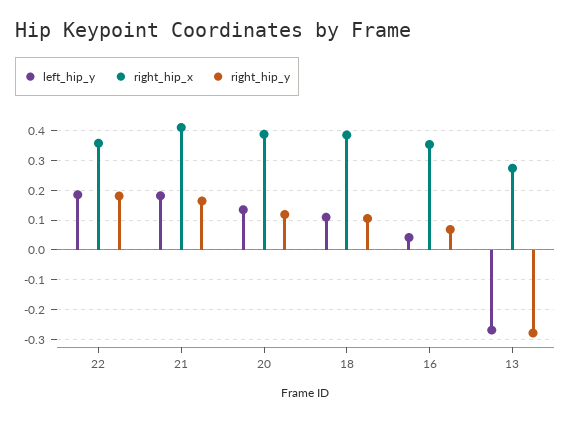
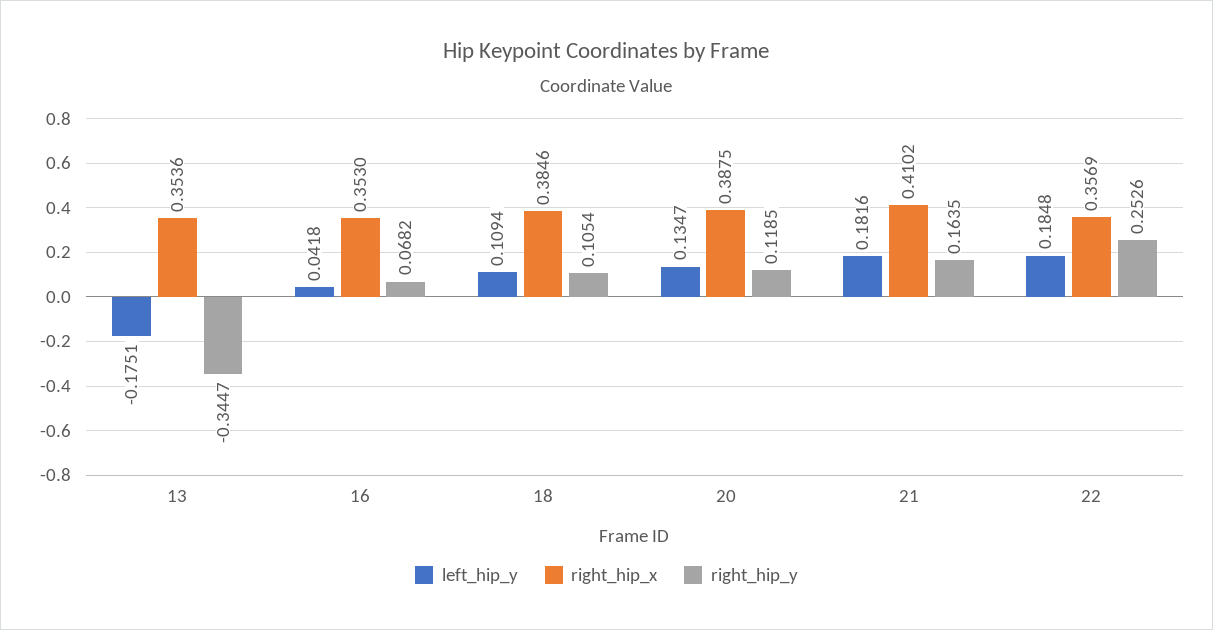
  {
    "left_hip_y": {
      "22": 0.1848,
      "21": 0.1816,
      "20": 0.1347,
      "18": 0.1094,
      "16": 0.0418,
-     "13": -0.275
+     "13": -0.1751
    },
    "right_hip_x": {
      "22": 0.3569,
      "21": 0.4102,
      "20": 0.3875,
      "18": 0.3846,
      "16": 0.353,
-     "13": 0.275
+     "13": 0.3536
    },
    "right_hip_y": {
-     "22": 0.175,
+     "22": 0.2526,
      "21": 0.1635,
      "20": 0.1185,
      "18": 0.1054,
      "16": 0.0682,
-     "13": -0.275
+     "13": -0.3447
    }
  }

